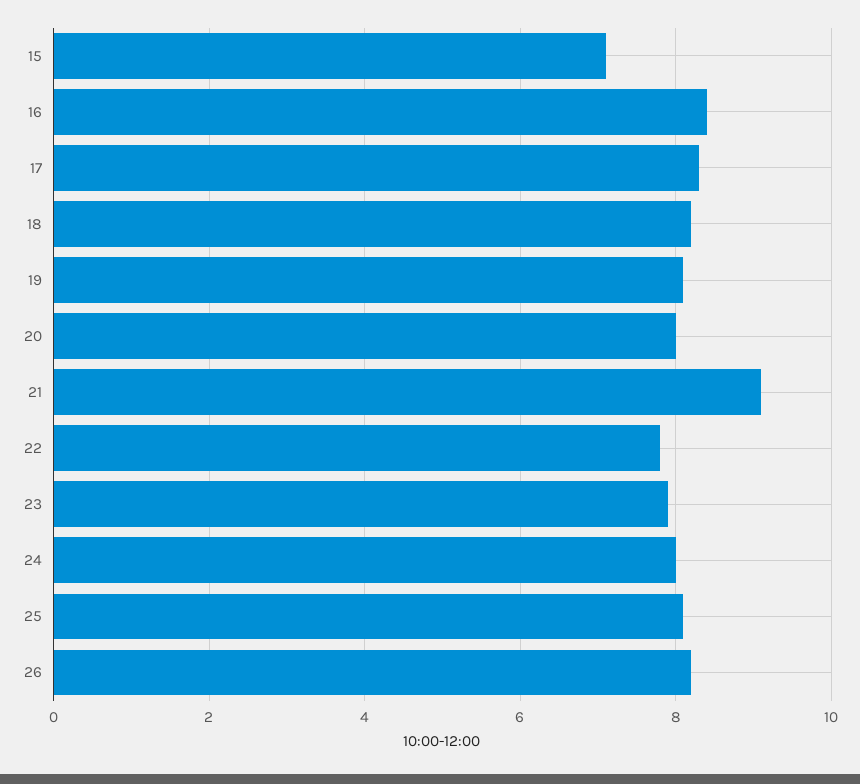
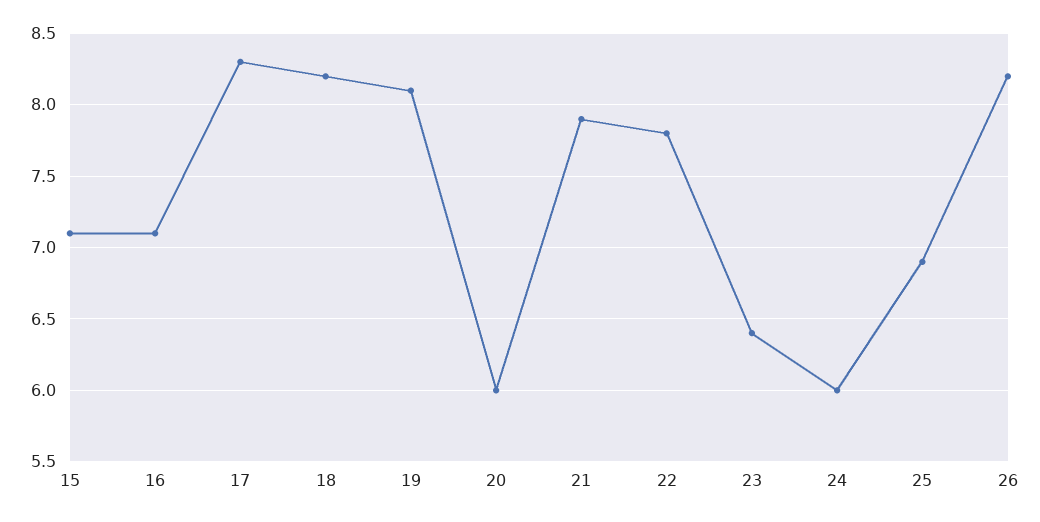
  {
    "15": 7.1,
-   "16": 8.5,
+   "16": 7.1,
    "17": 8.3,
    "18": 8.2,
    "19": 8.1,
-   "20": 8,
+   "20": 6,
-   "21": 9,
+   "21": 7.9,
    "22": 7.8,
-   "23": 8,
+   "23": 6.4,
-   "24": 8,
+   "24": 6,
-   "25": 8,
+   "25": 6.9,
    "26": 8.2
  }

